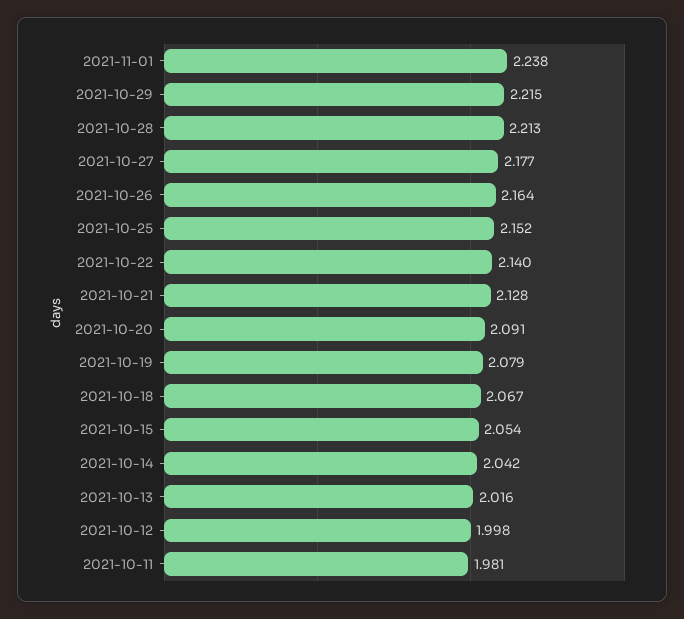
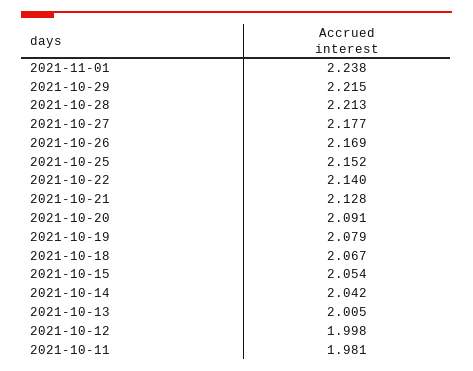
  {
    "2021-11-01": 2.238,
    "2021-10-29": 2.215,
    "2021-10-28": 2.213,
    "2021-10-27": 2.177,
-   "2021-10-26": 2.164,
+   "2021-10-26": 2.169,
    "2021-10-25": 2.152,
    "2021-10-22": 2.14,
    "2021-10-21": 2.128,
    "2021-10-20": 2.091,
    "2021-10-19": 2.079,
    "2021-10-18": 2.067,
    "2021-10-15": 2.054,
    "2021-10-14": 2.042,
-   "2021-10-13": 2.016,
+   "2021-10-13": 2.005,
    "2021-10-12": 1.998,
    "2021-10-11": 1.981
  }

